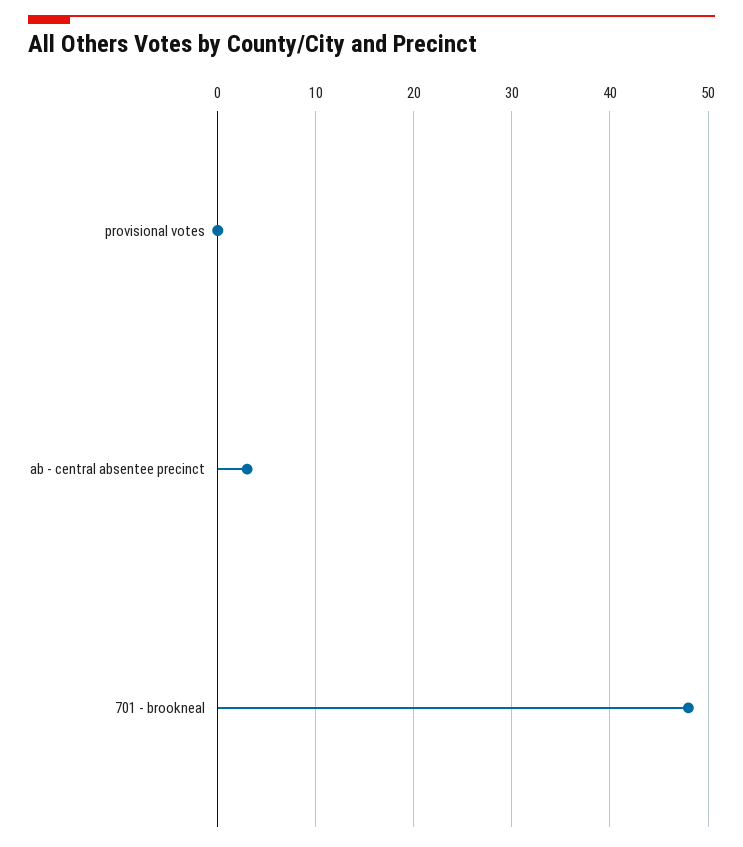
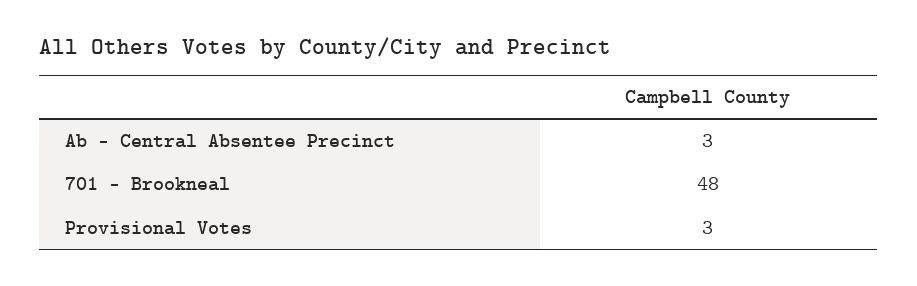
  {
-   "provisional votes": 0,
+   "provisional votes": 3,
    "ab - central absentee precinct": 3,
    "701 - brookneal": 48
  }

